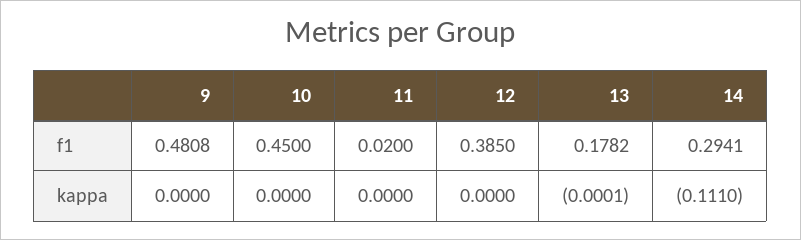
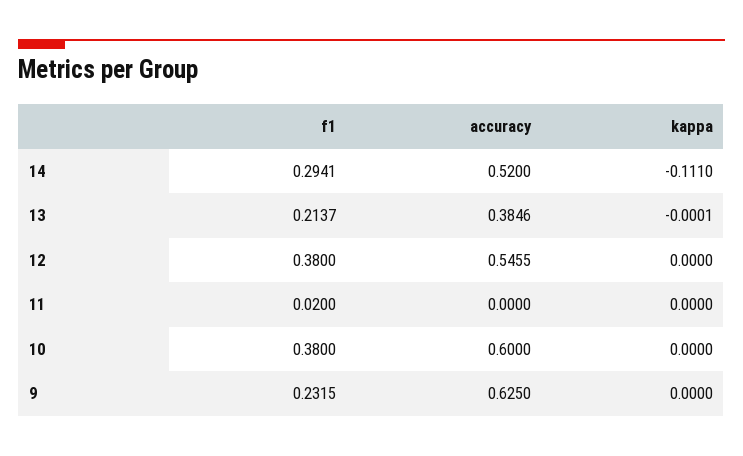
  {
    "9": {
-     "f1": 0.4808,
+     "f1": 0.2315,
-     "kappa": 0
+     "kappa": 0,
+     "accuracy": 0.625
    },
    "10": {
-     "f1": 0.45,
+     "f1": 0.38,
-     "kappa": 0
+     "kappa": 0,
+     "accuracy": 0.6
    },
    "11": {
      "f1": 0.02,
-     "kappa": 0
+     "kappa": 0,
+     "accuracy": 0
    },
    "12": {
-     "f1": 0.385,
+     "f1": 0.38,
-     "kappa": 0
+     "kappa": 0,
+     "accuracy": 0.5455
    },
    "13": {
-     "f1": 0.1782,
+     "f1": 0.2137,
-     "kappa": -0.0001
+     "kappa": -0.0001,
+     "accuracy": 0.3846
    },
    "14": {
      "f1": 0.2941,
-     "kappa": -0.111
+     "kappa": -0.111,
+     "accuracy": 0.52
    }
  }

